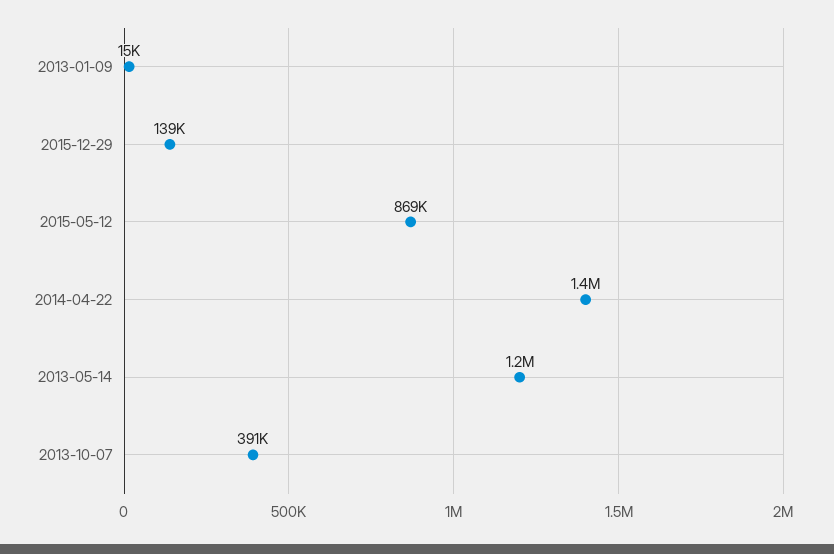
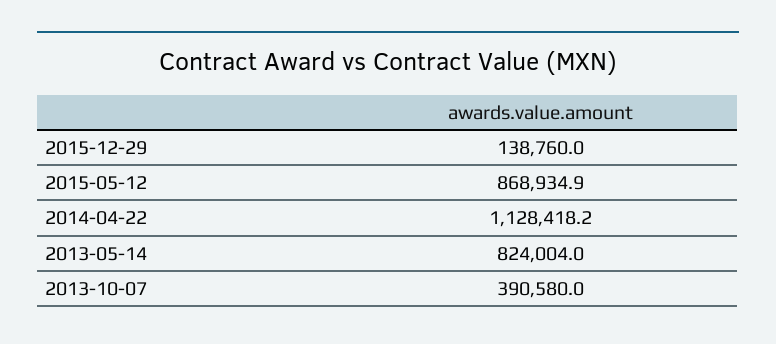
  {
-   "2013-01-09": 15000,
    "2015-12-29": 138760,
    "2015-05-12": 868934.9,
-   "2014-04-22": 1400000,
+   "2014-04-22": 1128418.2,
-   "2013-05-14": 1200000,
+   "2013-05-14": 824004,
    "2013-10-07": 390580
  }

